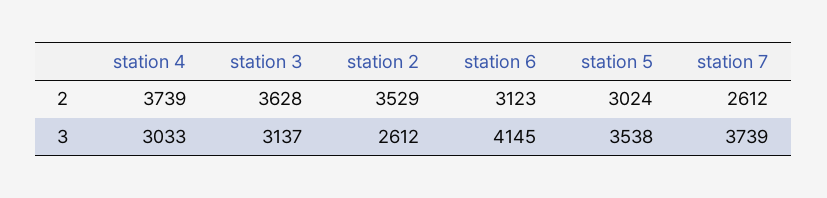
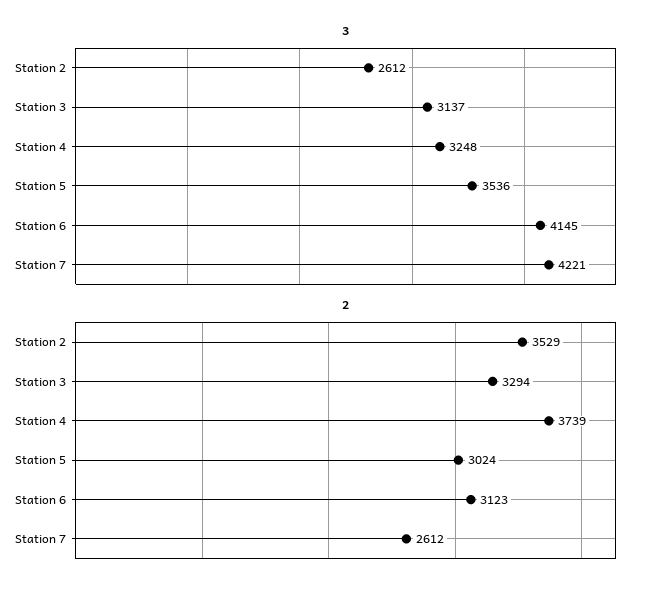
  {
    "2": {
      "station 4": 3739,
-     "station 3": 3628,
+     "station 3": 3294,
      "station 2": 3529,
      "station 6": 3123,
      "station 5": 3024,
      "station 7": 2612
    },
    "3": {
-     "station 4": 3033,
+     "station 4": 3248,
      "station 3": 3137,
      "station 2": 2612,
      "station 6": 4145,
-     "station 5": 3538,
+     "station 5": 3536,
-     "station 7": 3739
+     "station 7": 4221
    }
  }

